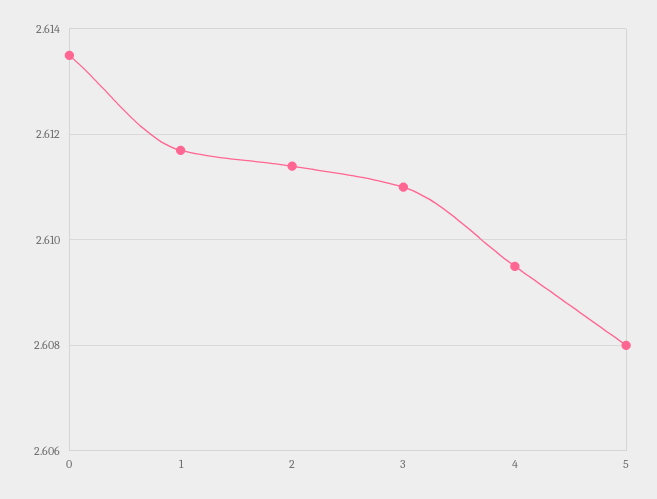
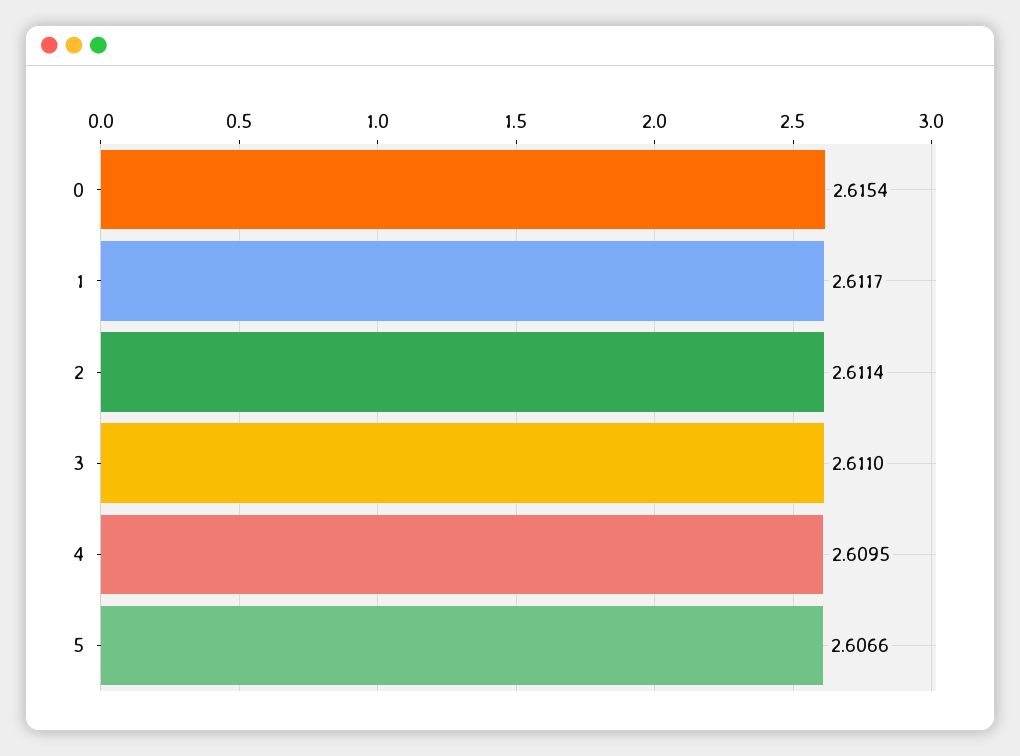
  {
-   "0": 2.6135,
+   "0": 2.6154,
    "1": 2.6117,
    "2": 2.6114,
    "3": 2.611,
    "4": 2.6095,
-   "5": 2.608
+   "5": 2.6066
  }

